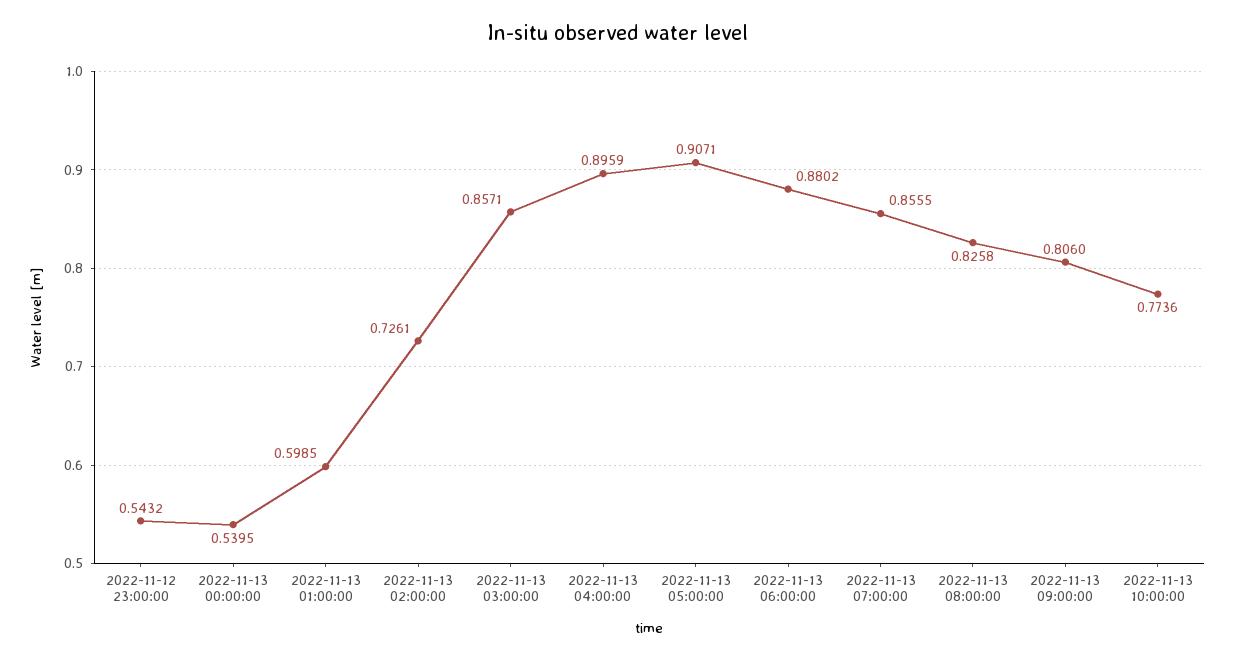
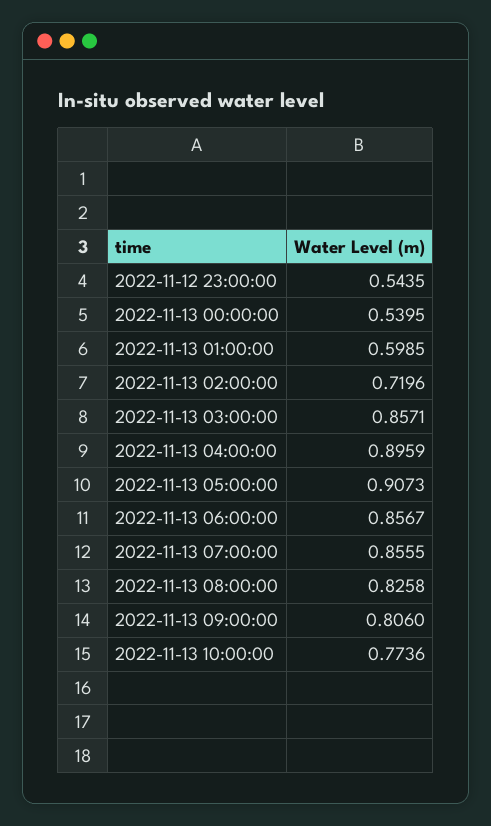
  {
-   "2022-11-12 23:00:00": 0.5432,
+   "2022-11-12 23:00:00": 0.5435,
    "2022-11-13 00:00:00": 0.5395,
    "2022-11-13 01:00:00": 0.5985,
-   "2022-11-13 02:00:00": 0.7261,
+   "2022-11-13 02:00:00": 0.7196,
    "2022-11-13 03:00:00": 0.8571,
    "2022-11-13 04:00:00": 0.8959,
-   "2022-11-13 05:00:00": 0.9071,
+   "2022-11-13 05:00:00": 0.9073,
-   "2022-11-13 06:00:00": 0.8802,
+   "2022-11-13 06:00:00": 0.8567,
    "2022-11-13 07:00:00": 0.8555,
    "2022-11-13 08:00:00": 0.8258,
    "2022-11-13 09:00:00": 0.806,
    "2022-11-13 10:00:00": 0.7736
  }

